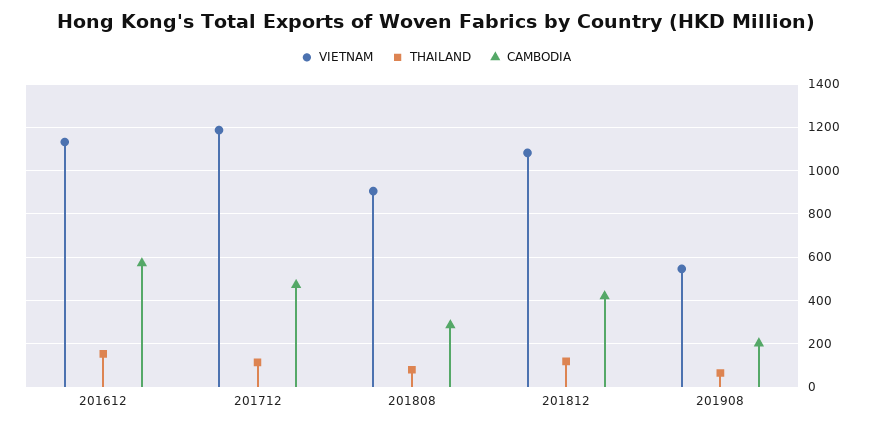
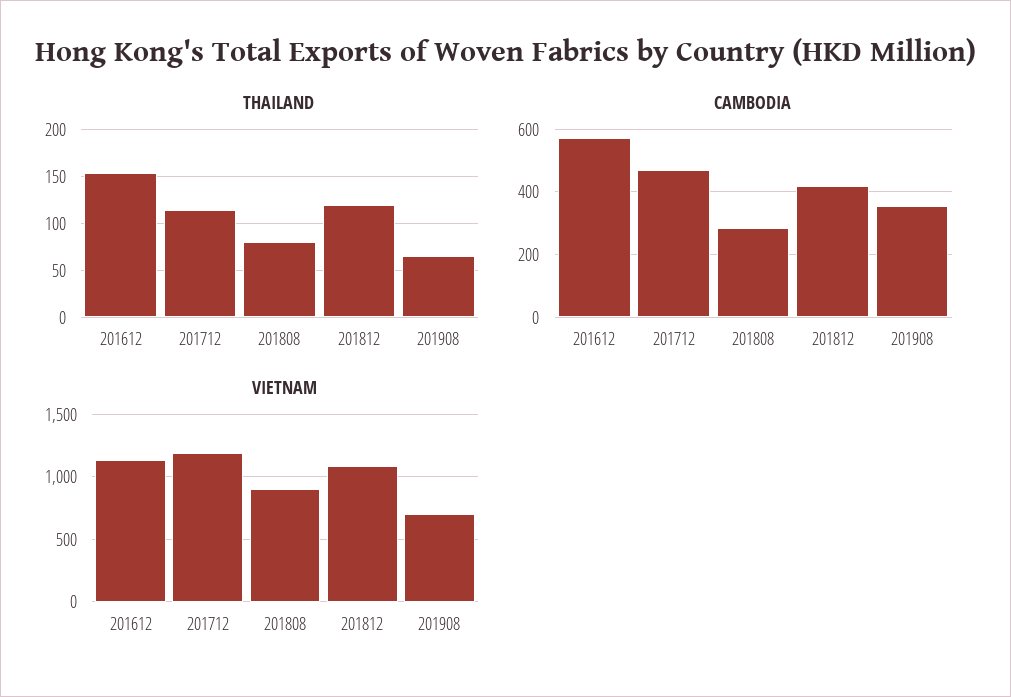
  {
    "VIETNAM": {
      "201612": 1150,
      "201712": 1200,
      "201808": 900,
      "201812": 1100,
-     "201908": 550
+     "201908": 700
    },
    "THAILAND": {
      "201612": 150,
      "201712": 110,
      "201808": 80,
      "201812": 120,
      "201908": 60
    },
    "CAMBODIA": {
      "201612": 580,
      "201712": 480,
      "201808": 280,
      "201812": 420,
-     "201908": 200
+     "201908": 360
    }
  }

